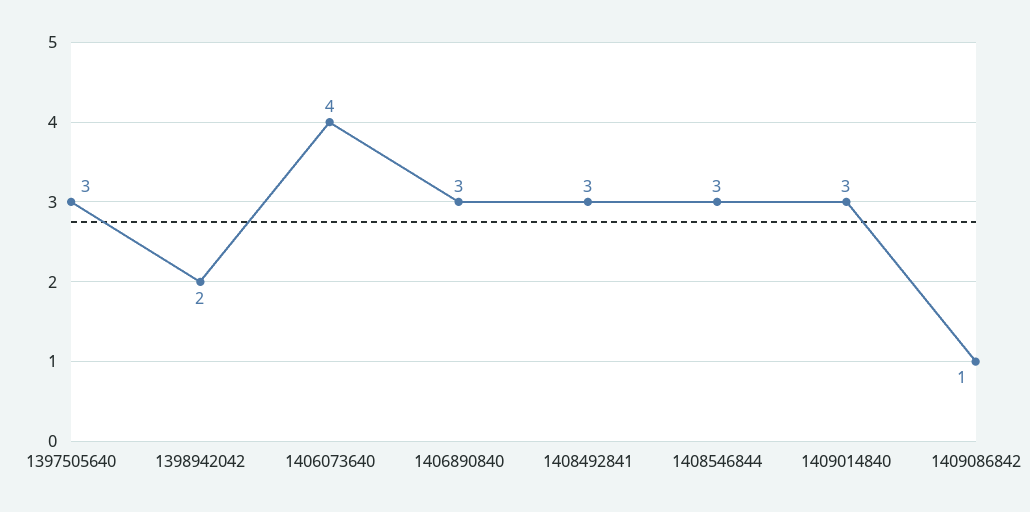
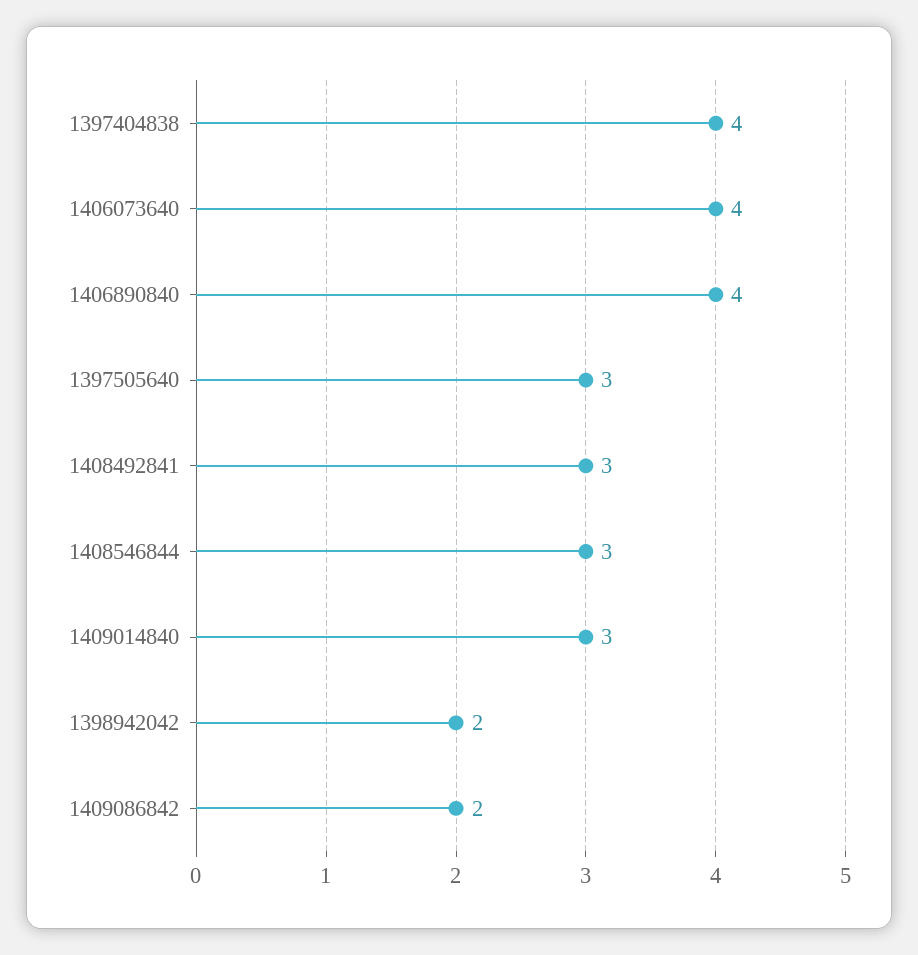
  {
    "1397505640": 3,
    "1398942042": 2,
    "1406073640": 4,
-   "1406890840": 3,
+   "1406890840": 4,
    "1408492841": 3,
    "1408546844": 3,
    "1409014840": 3,
-   "1409086842": 1
+   "1409086842": 2,
+   "1397404838": 4
  }

